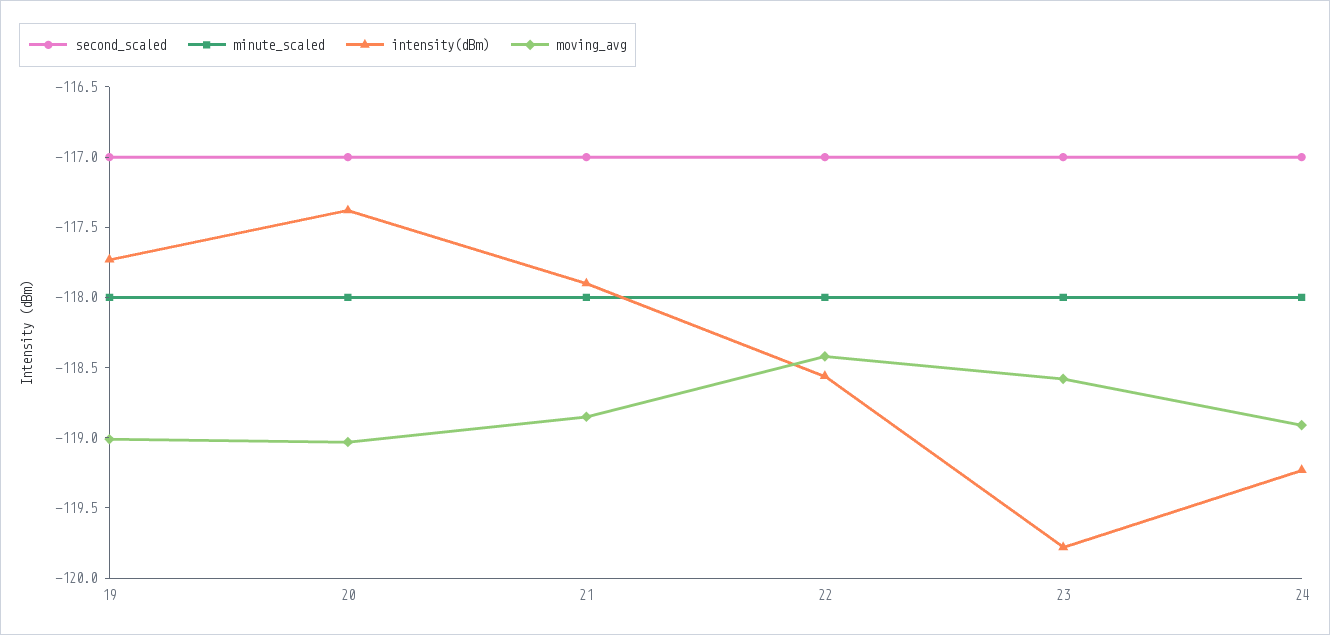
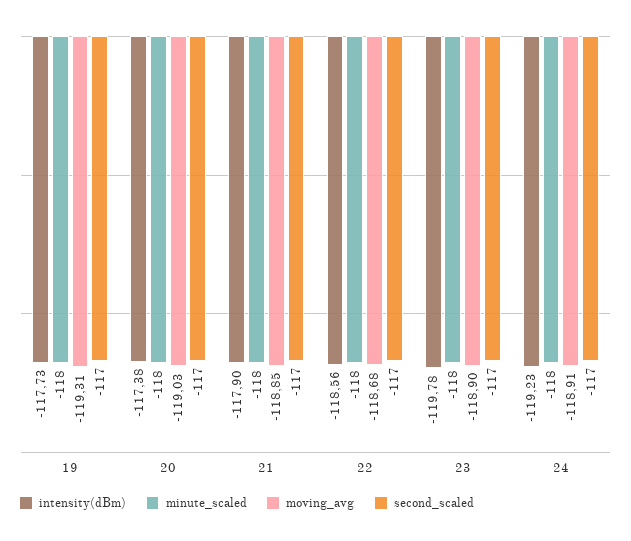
  {
    "second_scaled": {
      "19": -117,
      "20": -117,
      "21": -117,
      "22": -117,
      "23": -117,
      "24": -117
    },
    "minute_scaled": {
      "19": -118,
      "20": -118,
      "21": -118,
      "22": -118,
      "23": -118,
      "24": -118
    },
    "intensity(dBm)": {
      "19": -117.73,
      "20": -117.38,
      "21": -117.9,
      "22": -118.56,
      "23": -119.78,
      "24": -119.23
    },
    "moving_avg": {
-     "19": -119,
+     "19": -119.31,
      "20": -119.03,
      "21": -118.85,
-     "22": -118.4,
+     "22": -118.68,
-     "23": -118.6,
+     "23": -118.9,
      "24": -118.91
    }
  }

